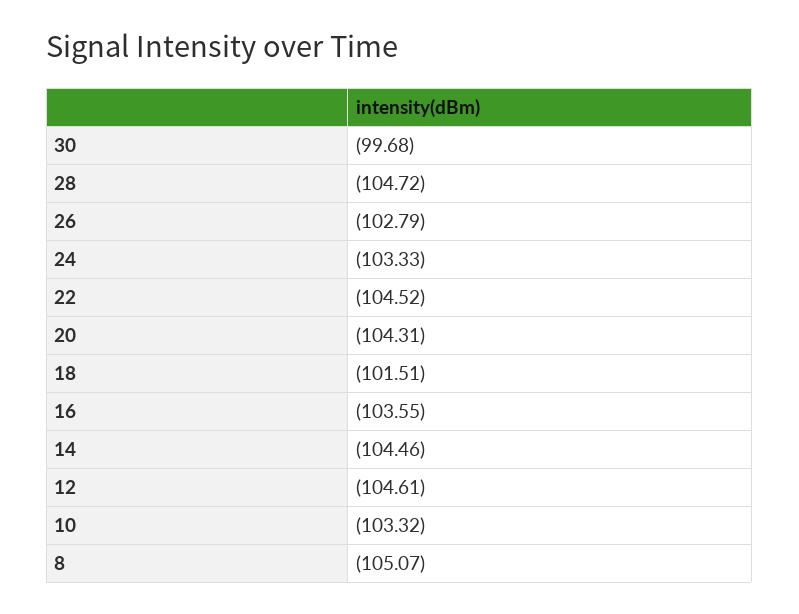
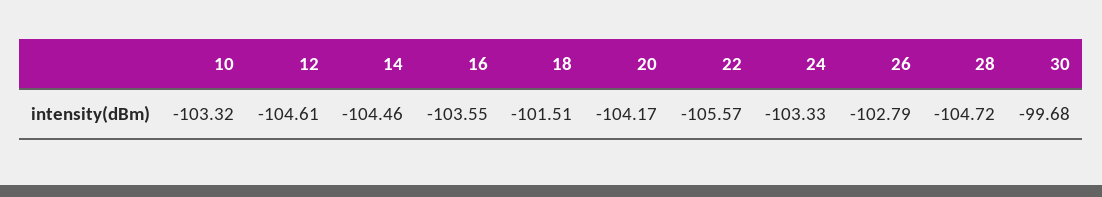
  {
    "30": -99.68,
    "28": -104.72,
    "26": -102.79,
    "24": -103.33,
-   "22": -104.52,
+   "22": -105.57,
-   "20": -104.31,
+   "20": -104.17,
    "18": -101.51,
    "16": -103.55,
    "14": -104.46,
    "12": -104.61,
-   "10": -103.32,
+   "10": -103.32
-   "8": -105.07
  }

